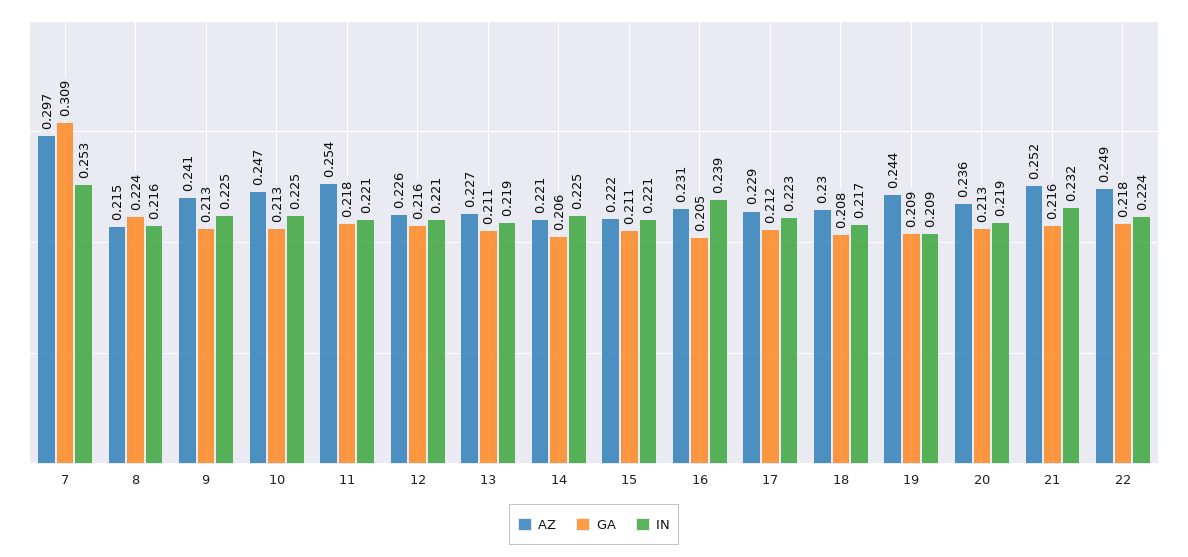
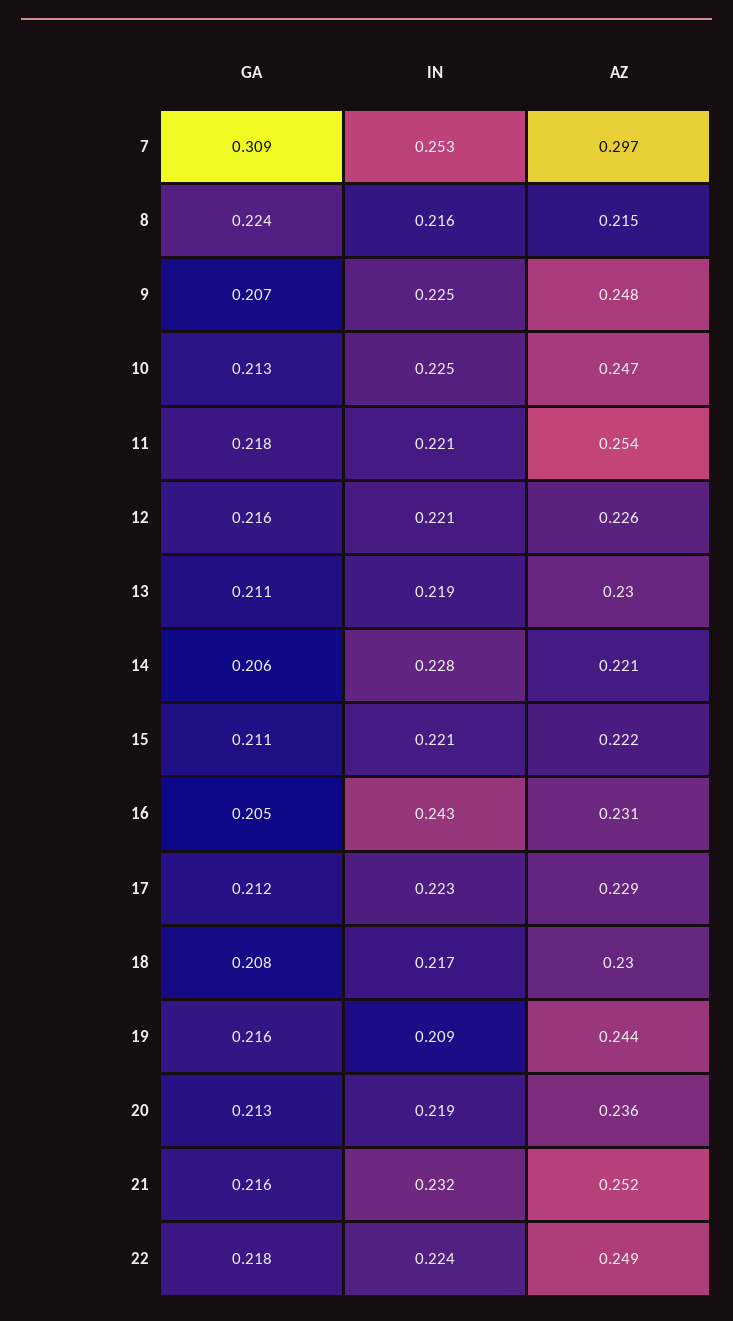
  {
    "AZ": {
      "7": 0.297,
      "8": 0.215,
-     "9": 0.241,
+     "9": 0.248,
      "10": 0.247,
      "11": 0.254,
      "12": 0.226,
-     "13": 0.227,
+     "13": 0.23,
      "14": 0.221,
      "15": 0.222,
      "16": 0.231,
      "17": 0.229,
      "18": 0.23,
      "19": 0.244,
      "20": 0.236,
      "21": 0.252,
      "22": 0.249
    },
    "GA": {
      "7": 0.309,
      "8": 0.224,
-     "9": 0.213,
+     "9": 0.207,
      "10": 0.213,
      "11": 0.218,
      "12": 0.216,
      "13": 0.211,
      "14": 0.206,
      "15": 0.211,
      "16": 0.205,
      "17": 0.212,
      "18": 0.208,
-     "19": 0.209,
+     "19": 0.216,
      "20": 0.213,
      "21": 0.216,
      "22": 0.218
    },
    "IN": {
      "7": 0.253,
      "8": 0.216,
      "9": 0.225,
      "10": 0.225,
      "11": 0.221,
      "12": 0.221,
      "13": 0.219,
-     "14": 0.225,
+     "14": 0.228,
      "15": 0.221,
-     "16": 0.239,
+     "16": 0.243,
      "17": 0.223,
      "18": 0.217,
      "19": 0.209,
      "20": 0.219,
      "21": 0.232,
      "22": 0.224
    }
  }

